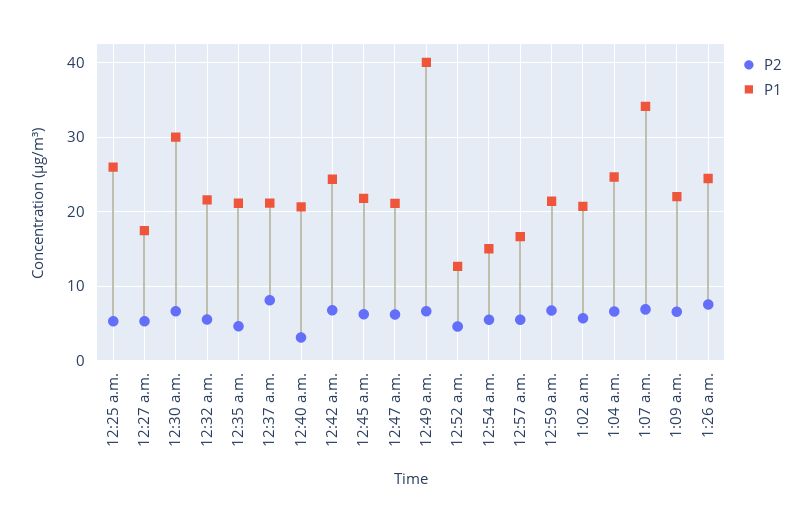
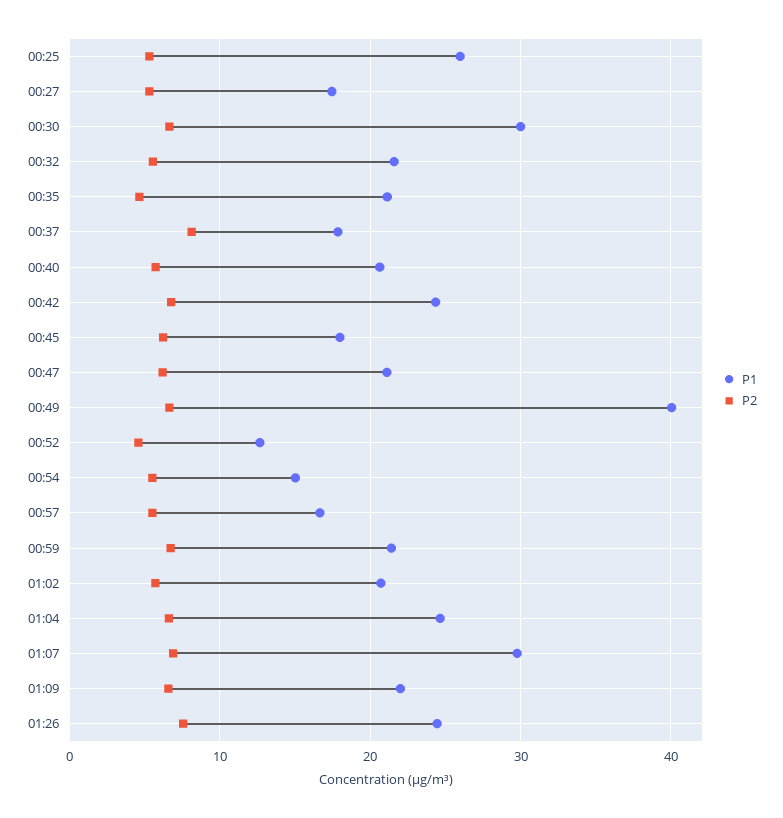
  {
    "P2": {
      "12:25 a.m.": 5,
      "12:27 a.m.": 5,
      "12:30 a.m.": 7,
      "12:32 a.m.": 6,
      "12:35 a.m.": 5,
      "12:37 a.m.": 8,
-     "12:40 a.m.": 3,
+     "12:40 a.m.": 6,
      "12:42 a.m.": 7,
      "12:45 a.m.": 6,
      "12:47 a.m.": 6,
      "12:49 a.m.": 7,
      "12:52 a.m.": 5,
      "12:54 a.m.": 6,
      "12:57 a.m.": 6,
      "12:59 a.m.": 7,
      "1:02 a.m.": 6,
      "1:04 a.m.": 7,
      "1:07 a.m.": 7,
      "1:09 a.m.": 7,
      "1:26 a.m.": 8
    },
    "P1": {
      "12:25 a.m.": 26,
      "12:27 a.m.": 17,
      "12:30 a.m.": 30,
      "12:32 a.m.": 22,
      "12:35 a.m.": 21,
-     "12:37 a.m.": 21,
+     "12:37 a.m.": 18,
      "12:40 a.m.": 21,
      "12:42 a.m.": 24,
-     "12:45 a.m.": 22,
+     "12:45 a.m.": 18,
      "12:47 a.m.": 21,
      "12:49 a.m.": 40,
      "12:52 a.m.": 13,
      "12:54 a.m.": 15,
      "12:57 a.m.": 17,
      "12:59 a.m.": 21,
      "1:02 a.m.": 21,
      "1:04 a.m.": 25,
-     "1:07 a.m.": 34,
+     "1:07 a.m.": 30,
      "1:09 a.m.": 22,
      "1:26 a.m.": 24
    }
  }

